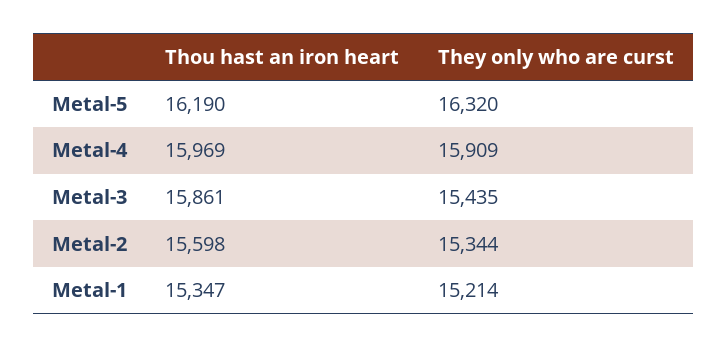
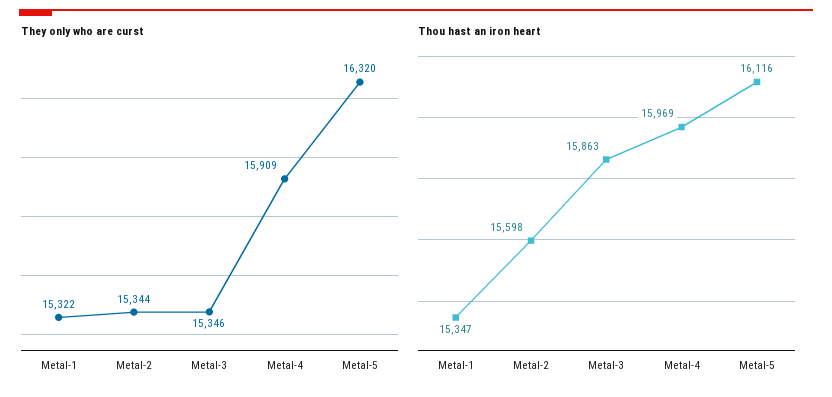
  {
    "Thou hast an iron heart": {
-     "Metal-5": 16190,
+     "Metal-5": 16116,
      "Metal-4": 15969,
-     "Metal-3": 15861,
+     "Metal-3": 15863,
      "Metal-2": 15598,
      "Metal-1": 15347
    },
    "They only who are curst": {
      "Metal-5": 16320,
      "Metal-4": 15909,
-     "Metal-3": 15435,
+     "Metal-3": 15346,
      "Metal-2": 15344,
-     "Metal-1": 15214
+     "Metal-1": 15322
    }
  }

